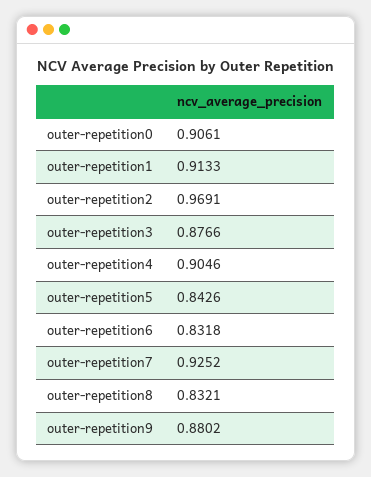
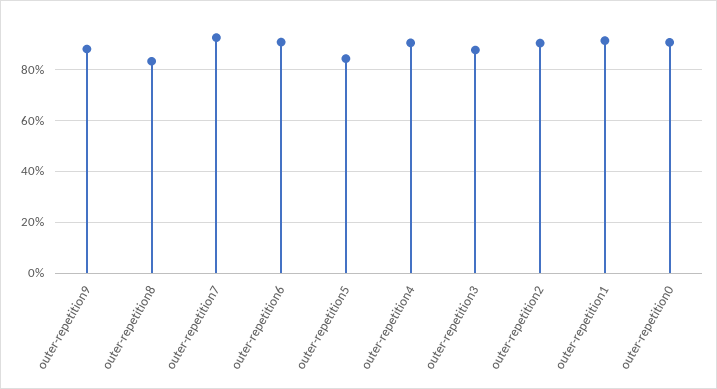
  {
    "outer-repetition0": 0.9061,
    "outer-repetition1": 0.9133,
-   "outer-repetition2": 0.9691,
+   "outer-repetition2": 0.9,
    "outer-repetition3": 0.8766,
    "outer-repetition4": 0.9046,
    "outer-repetition5": 0.8426,
-   "outer-repetition6": 0.8318,
+   "outer-repetition6": 0.9,
    "outer-repetition7": 0.9252,
    "outer-repetition8": 0.8321,
    "outer-repetition9": 0.8802
  }

